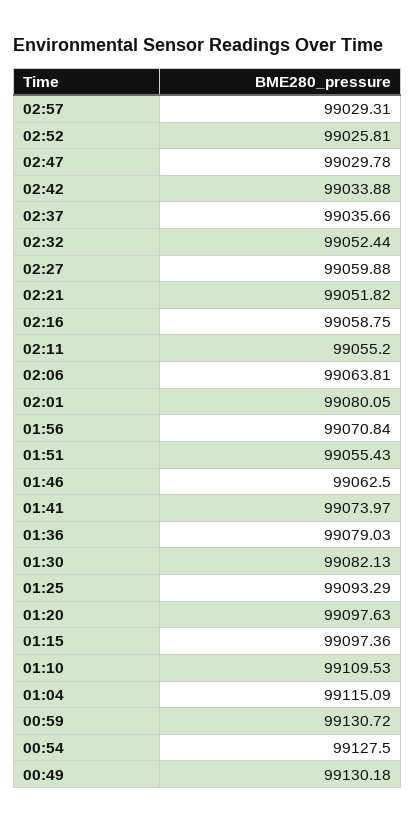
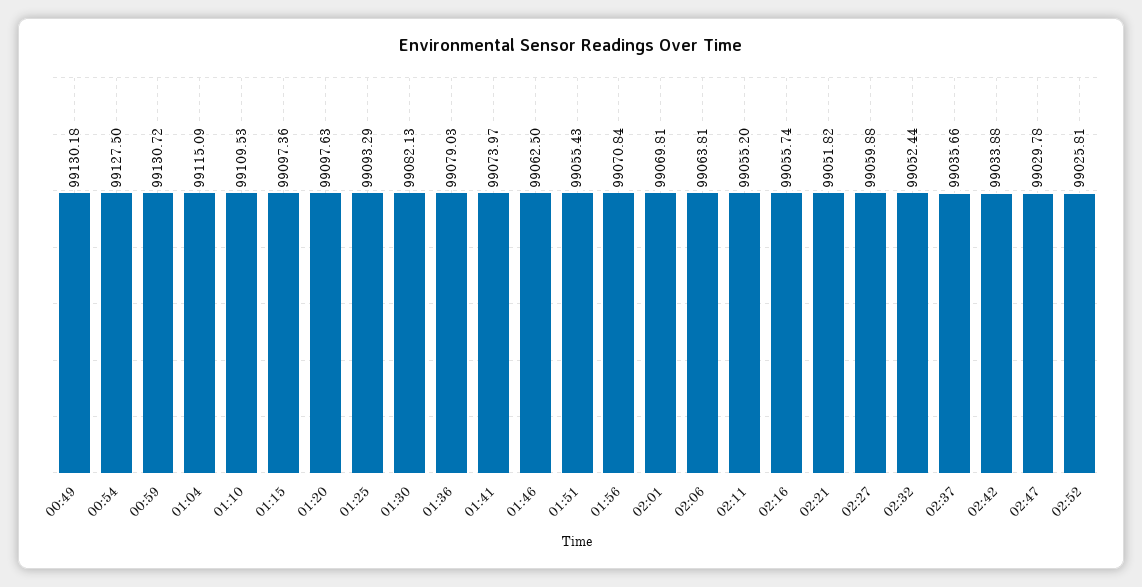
  {
-   "02:57": 99029.31,
    "02:52": 99025.81,
    "02:47": 99029.78,
    "02:42": 99033.88,
    "02:37": 99035.66,
    "02:32": 99052.44,
    "02:27": 99059.88,
    "02:21": 99051.82,
-   "02:16": 99058.75,
+   "02:16": 99055.74,
    "02:11": 99055.2,
    "02:06": 99063.81,
-   "02:01": 99080.05,
+   "02:01": 99069.81,
    "01:56": 99070.84,
    "01:51": 99055.43,
    "01:46": 99062.5,
    "01:41": 99073.97,
    "01:36": 99079.03,
    "01:30": 99082.13,
    "01:25": 99093.29,
    "01:20": 99097.63,
    "01:15": 99097.36,
    "01:10": 99109.53,
    "01:04": 99115.09,
    "00:59": 99130.72,
    "00:54": 99127.5,
    "00:49": 99130.18
  }

